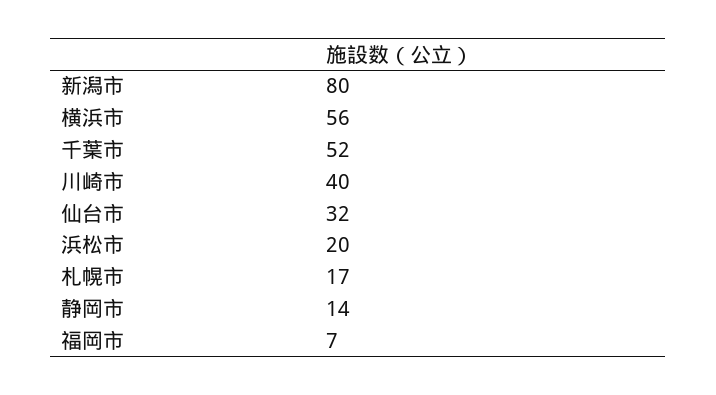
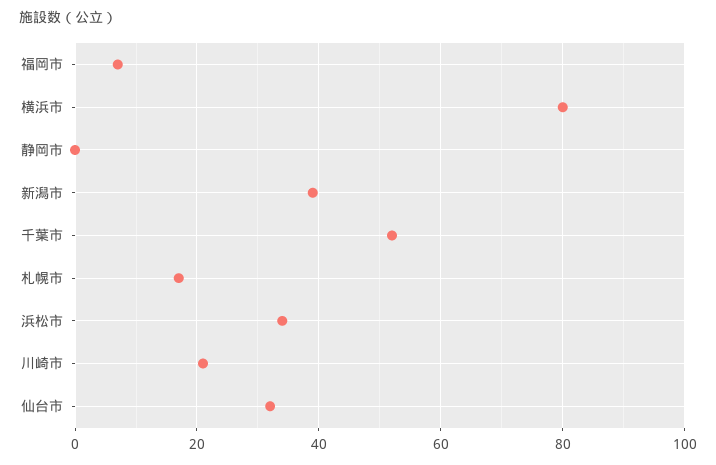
  {
-   "新潟市": 80,
+   "新潟市": 40,
-   "横浜市": 56,
+   "横浜市": 80,
    "千葉市": 52,
-   "川崎市": 40,
+   "川崎市": 20,
    "仙台市": 32,
-   "浜松市": 20,
+   "浜松市": 35,
    "札幌市": 17,
-   "静岡市": 14,
+   "静岡市": 0,
    "福岡市": 7
  }

